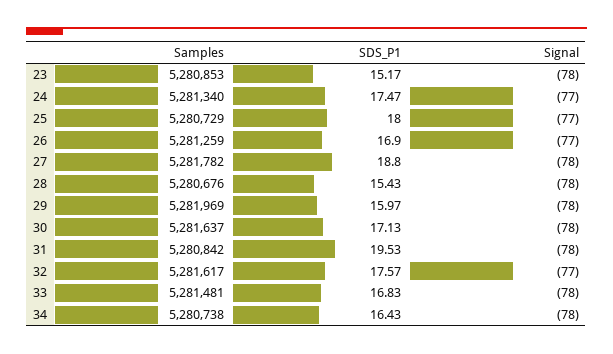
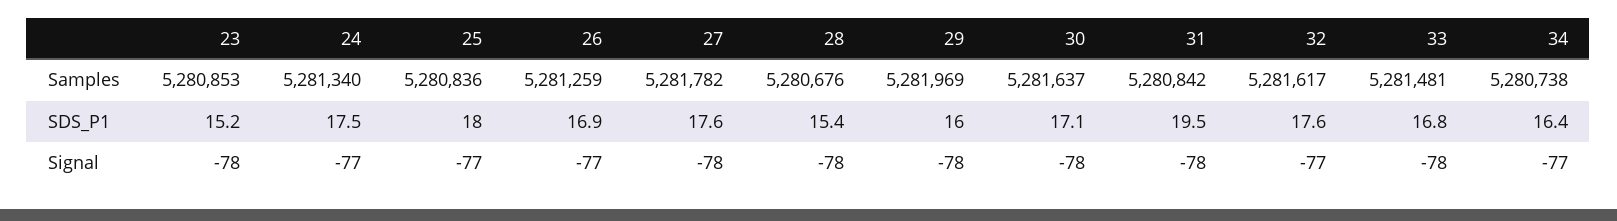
  {
    "Samples": {
      "23": 5280853,
      "24": 5281340,
-     "25": 5280729,
+     "25": 5280836,
      "26": 5281259,
      "27": 5281782,
      "28": 5280676,
      "29": 5281969,
      "30": 5281637,
      "31": 5280842,
      "32": 5281617,
      "33": 5281481,
      "34": 5280738
    },
    "SDS_P1": {
      "23": 15.17,
      "24": 17.47,
      "25": 18,
      "26": 16.9,
-     "27": 18.8,
+     "27": 17.6,
      "28": 15.43,
      "29": 15.97,
      "30": 17.13,
      "31": 19.53,
      "32": 17.57,
      "33": 16.83,
      "34": 16.43
    },
    "Signal": {
      "23": -78,
      "24": -77,
      "25": -77,
      "26": -77,
      "27": -78,
      "28": -78,
      "29": -78,
      "30": -78,
      "31": -78,
      "32": -77,
      "33": -78,
-     "34": -78
+     "34": -77
    }
  }

